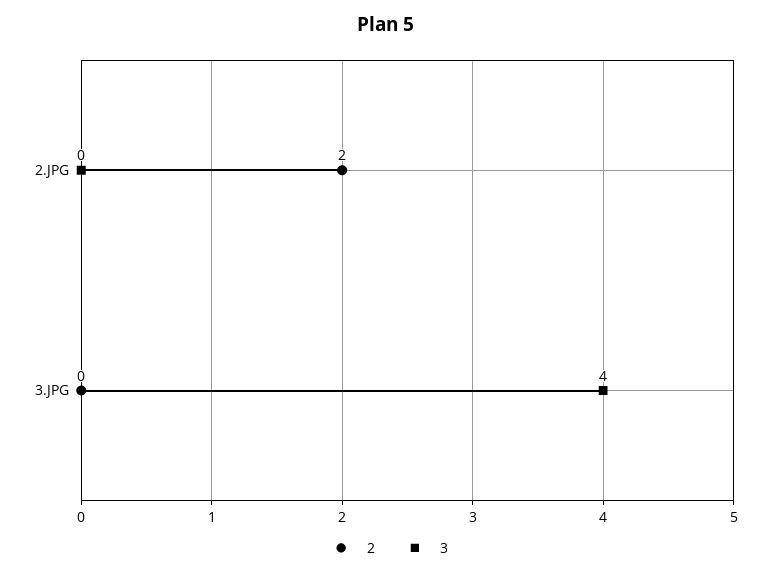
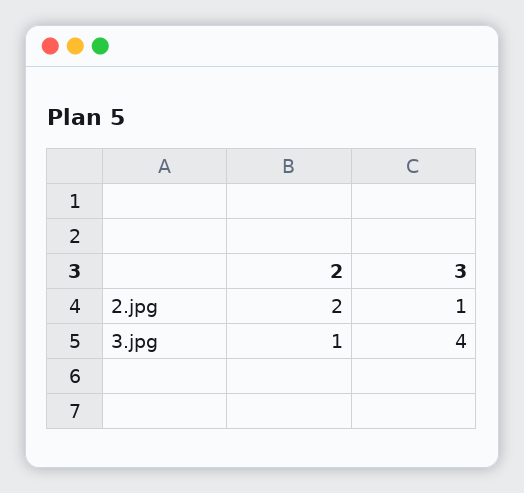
  {
    "2": {
      "2.JPG": 2,
-     "3.JPG": 0
+     "3.JPG": 1
    },
    "3": {
-     "2.JPG": 0,
+     "2.JPG": 1,
      "3.JPG": 4
    }
  }

